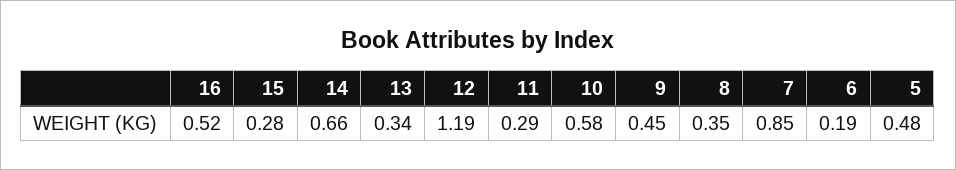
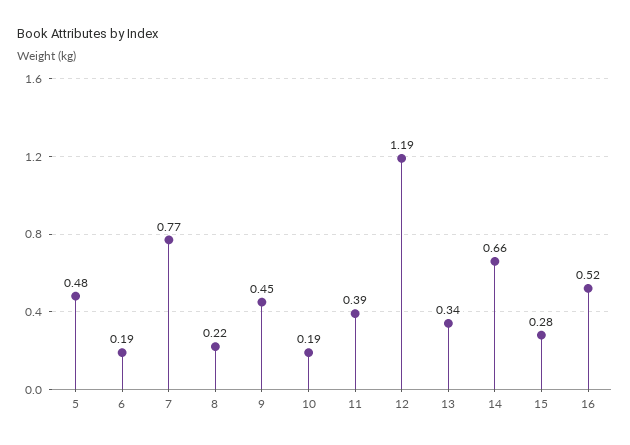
  {
    "16": 0.52,
    "15": 0.28,
    "14": 0.66,
    "13": 0.34,
    "12": 1.19,
-   "11": 0.29,
+   "11": 0.39,
-   "10": 0.58,
+   "10": 0.19,
    "9": 0.45,
-   "8": 0.35,
+   "8": 0.22,
-   "7": 0.85,
+   "7": 0.77,
    "6": 0.19,
    "5": 0.48
  }

